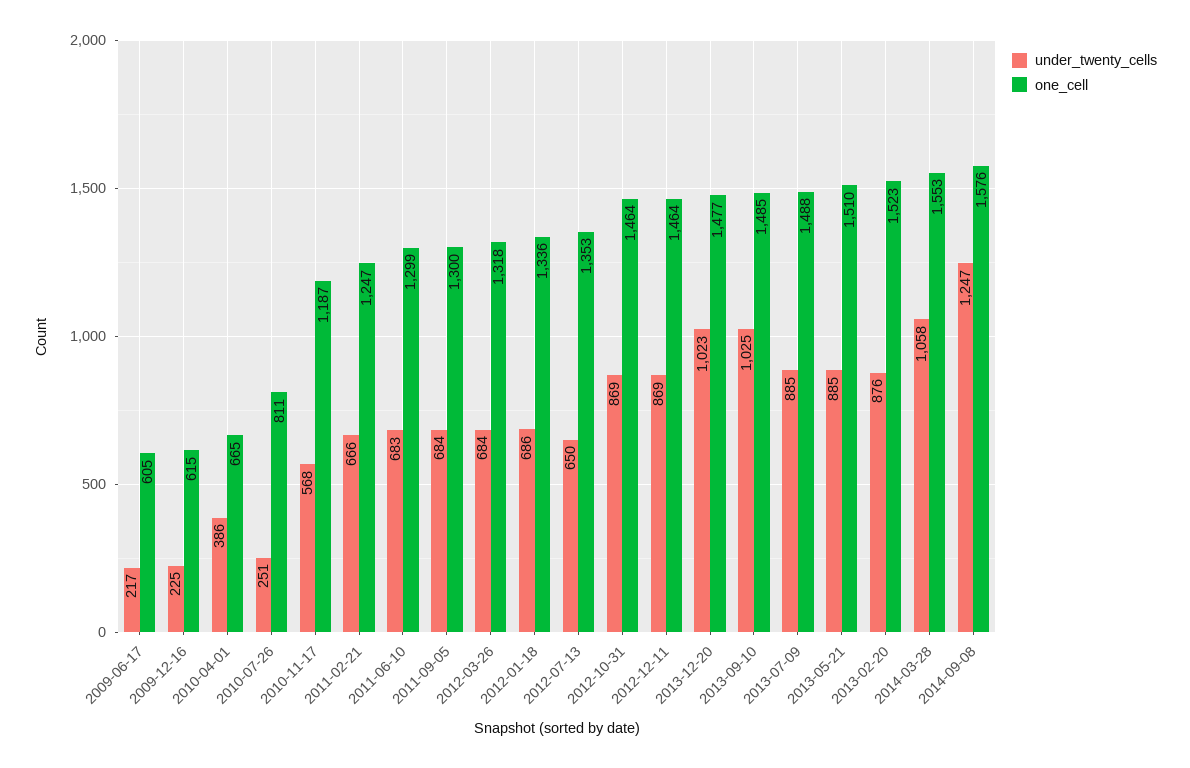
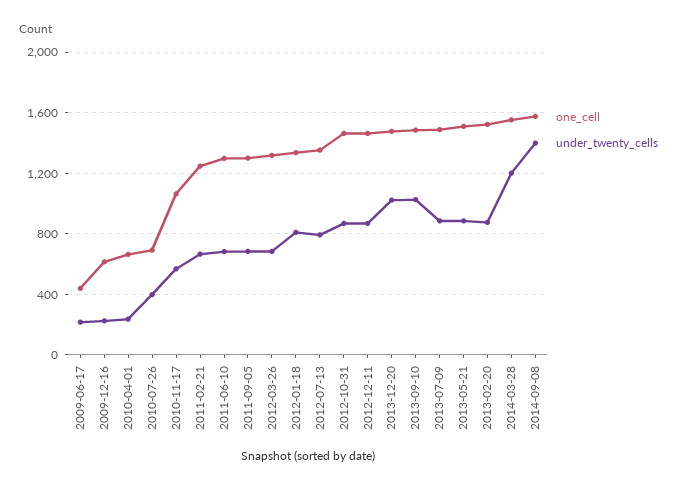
  {
    "under_twenty_cells": {
      "2009-06-17": 217,
      "2009-12-16": 225,
-     "2010-04-01": 386,
+     "2010-04-01": 250,
-     "2010-07-26": 251,
+     "2010-07-26": 400,
      "2010-11-17": 568,
      "2011-02-21": 666,
      "2011-06-10": 683,
      "2011-09-05": 684,
      "2012-03-26": 684,
-     "2012-01-18": 686,
+     "2012-01-18": 800,
-     "2012-07-13": 650,
+     "2012-07-13": 800,
      "2012-10-31": 869,
      "2012-12-11": 869,
      "2013-12-20": 1023,
      "2013-09-10": 1025,
      "2013-07-09": 885,
      "2013-05-21": 885,
      "2013-02-20": 876,
-     "2014-03-28": 1058,
+     "2014-03-28": 1200,
-     "2014-09-08": 1247
+     "2014-09-08": 1400
    },
    "one_cell": {
-     "2009-06-17": 605,
+     "2009-06-17": 450,
      "2009-12-16": 615,
      "2010-04-01": 665,
-     "2010-07-26": 811,
+     "2010-07-26": 700,
-     "2010-11-17": 1187,
+     "2010-11-17": 1050,
      "2011-02-21": 1247,
      "2011-06-10": 1299,
      "2011-09-05": 1300,
      "2012-03-26": 1318,
      "2012-01-18": 1336,
      "2012-07-13": 1353,
      "2012-10-31": 1464,
      "2012-12-11": 1464,
      "2013-12-20": 1477,
      "2013-09-10": 1485,
      "2013-07-09": 1488,
      "2013-05-21": 1510,
      "2013-02-20": 1523,
      "2014-03-28": 1553,
      "2014-09-08": 1576
    }
  }

